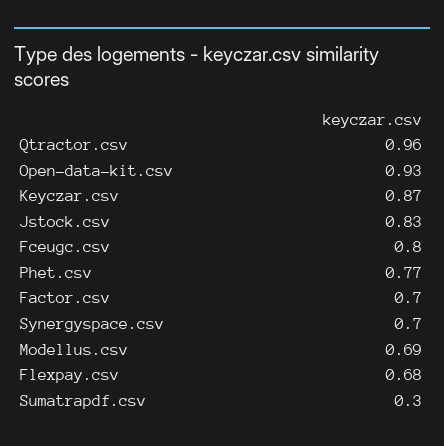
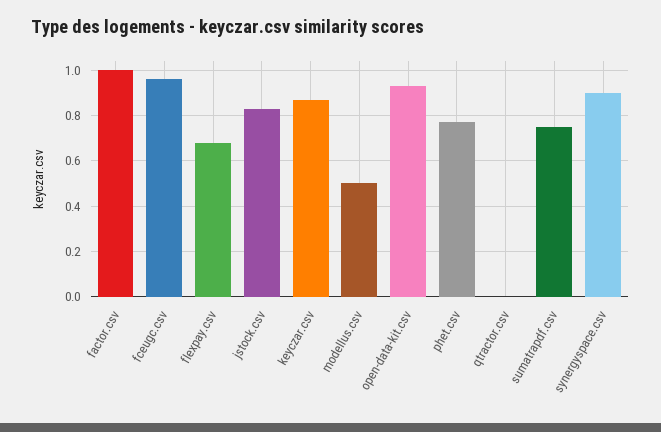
  {
-   "Qtractor.csv": 0.96,
+   "Qtractor.csv": 0,
    "Open-data-kit.csv": 0.93,
    "Keyczar.csv": 0.87,
    "Jstock.csv": 0.83,
-   "Fceugc.csv": 0.8,
+   "Fceugc.csv": 0.95,
    "Phet.csv": 0.77,
-   "Factor.csv": 0.7,
+   "Factor.csv": 1,
-   "Synergyspace.csv": 0.7,
+   "Synergyspace.csv": 0.9,
-   "Modellus.csv": 0.69,
+   "Modellus.csv": 0.5,
    "Flexpay.csv": 0.68,
-   "Sumatrapdf.csv": 0.3
+   "Sumatrapdf.csv": 0.75
  }

